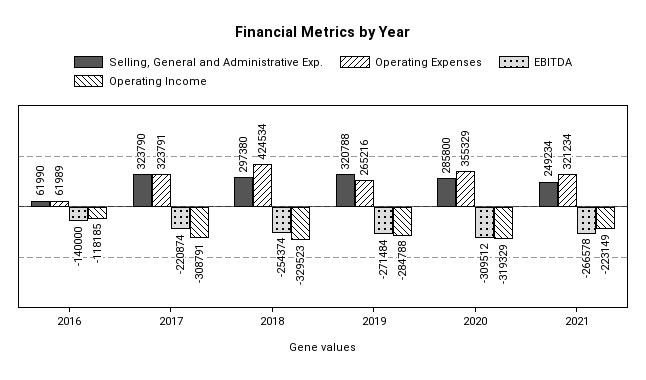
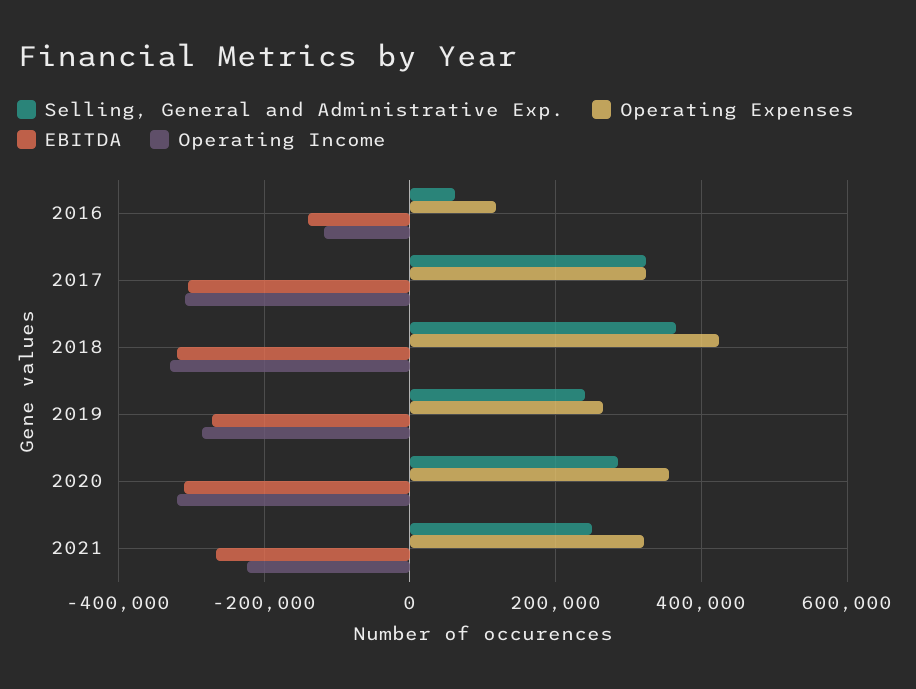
  {
    "Selling, General and Administrative Exp.": {
      "2016": 61990,
      "2017": 323790,
-     "2018": 297380,
+     "2018": 360000,
-     "2019": 320788,
+     "2019": 240000,
      "2020": 285800,
      "2021": 249234
    },
    "Operating Expenses": {
-     "2016": 61989,
+     "2016": 120000,
      "2017": 323791,
      "2018": 424534,
      "2019": 265216,
      "2020": 355329,
      "2021": 321234
    },
    "EBITDA": {
      "2016": -140000,
-     "2017": -220874,
+     "2017": -300000,
-     "2018": -254374,
+     "2018": -320000,
      "2019": -271484,
      "2020": -309512,
      "2021": -266578
    },
    "Operating Income": {
      "2016": -118185,
      "2017": -308791,
      "2018": -329523,
      "2019": -284788,
      "2020": -319329,
      "2021": -223149
    }
  }

